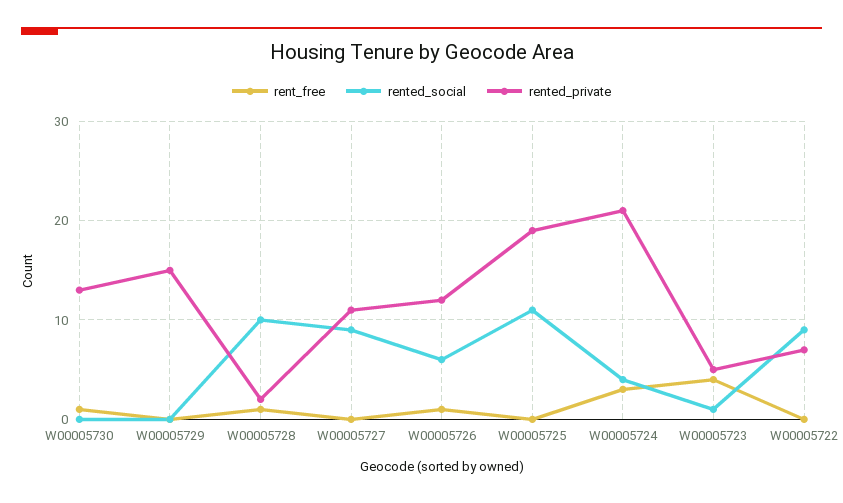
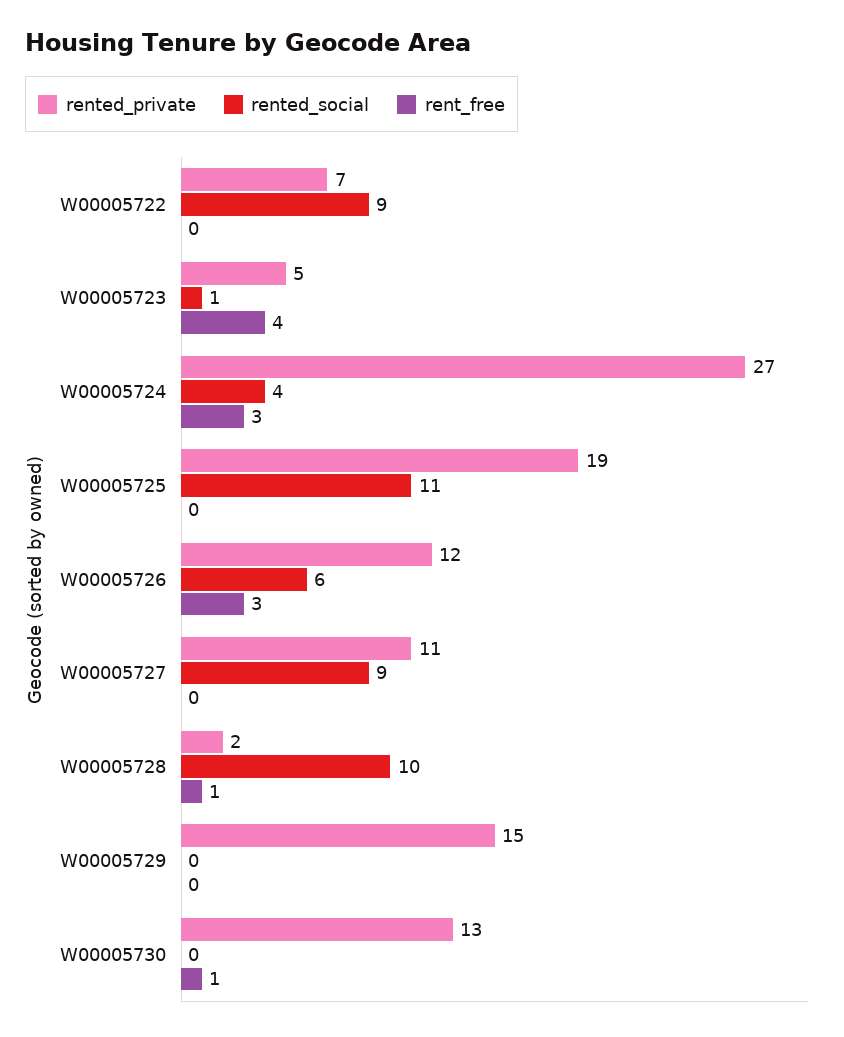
  {
    "rent_free": {
      "W00005730": 1,
      "W00005729": 0,
      "W00005728": 1,
      "W00005727": 0,
-     "W00005726": 1,
+     "W00005726": 3,
      "W00005725": 0,
      "W00005724": 3,
      "W00005723": 4,
      "W00005722": 0
    },
    "rented_social": {
      "W00005730": 0,
      "W00005729": 0,
      "W00005728": 10,
      "W00005727": 9,
      "W00005726": 6,
      "W00005725": 11,
      "W00005724": 4,
      "W00005723": 1,
      "W00005722": 9
    },
    "rented_private": {
      "W00005730": 13,
      "W00005729": 15,
      "W00005728": 2,
      "W00005727": 11,
      "W00005726": 12,
      "W00005725": 19,
-     "W00005724": 21,
+     "W00005724": 27,
      "W00005723": 5,
      "W00005722": 7
    }
  }

